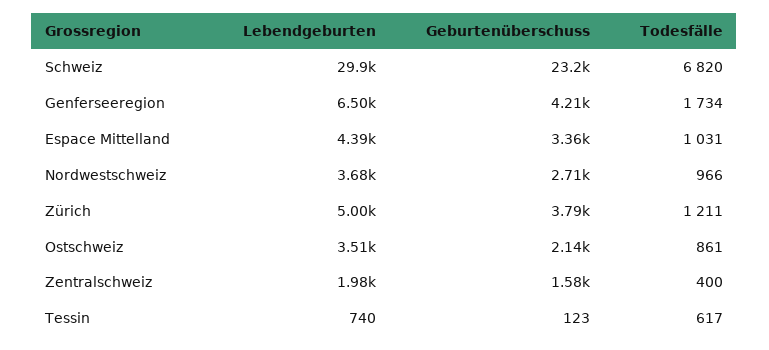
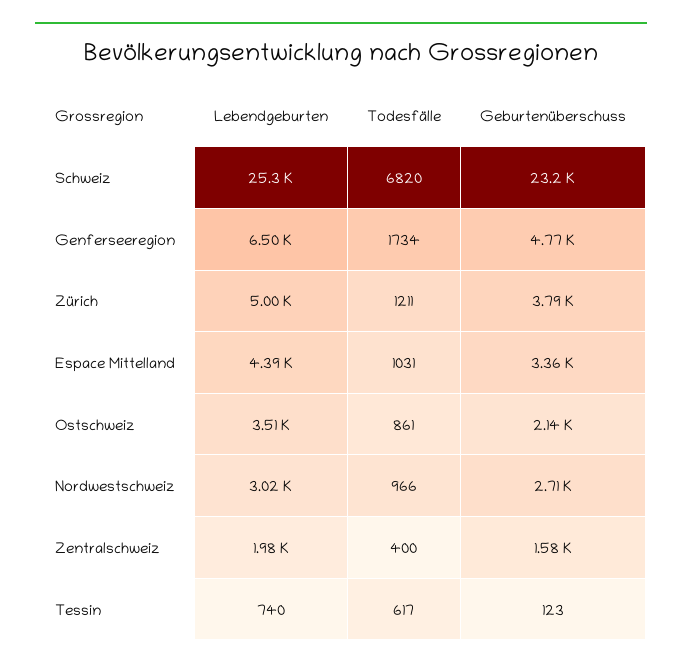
  {
    "Lebendgeburten": {
-     "Schweiz": 29900,
+     "Schweiz": 25300,
      "Genferseeregion": 6500,
      "Espace Mittelland": 4390,
-     "Nordwestschweiz": 3680,
+     "Nordwestschweiz": 3020,
      "Zürich": 5000,
      "Ostschweiz": 3510,
      "Zentralschweiz": 1980,
      "Tessin": 740
    },
    "Geburtenüberschuss": {
      "Schweiz": 23200,
-     "Genferseeregion": 4210,
+     "Genferseeregion": 4770,
      "Espace Mittelland": 3360,
      "Nordwestschweiz": 2710,
      "Zürich": 3790,
      "Ostschweiz": 2140,
      "Zentralschweiz": 1580,
      "Tessin": 123
    },
    "Todesfälle": {
      "Schweiz": 6820,
      "Genferseeregion": 1734,
      "Espace Mittelland": 1031,
      "Nordwestschweiz": 966,
      "Zürich": 1211,
      "Ostschweiz": 861,
      "Zentralschweiz": 400,
      "Tessin": 617
    }
  }

